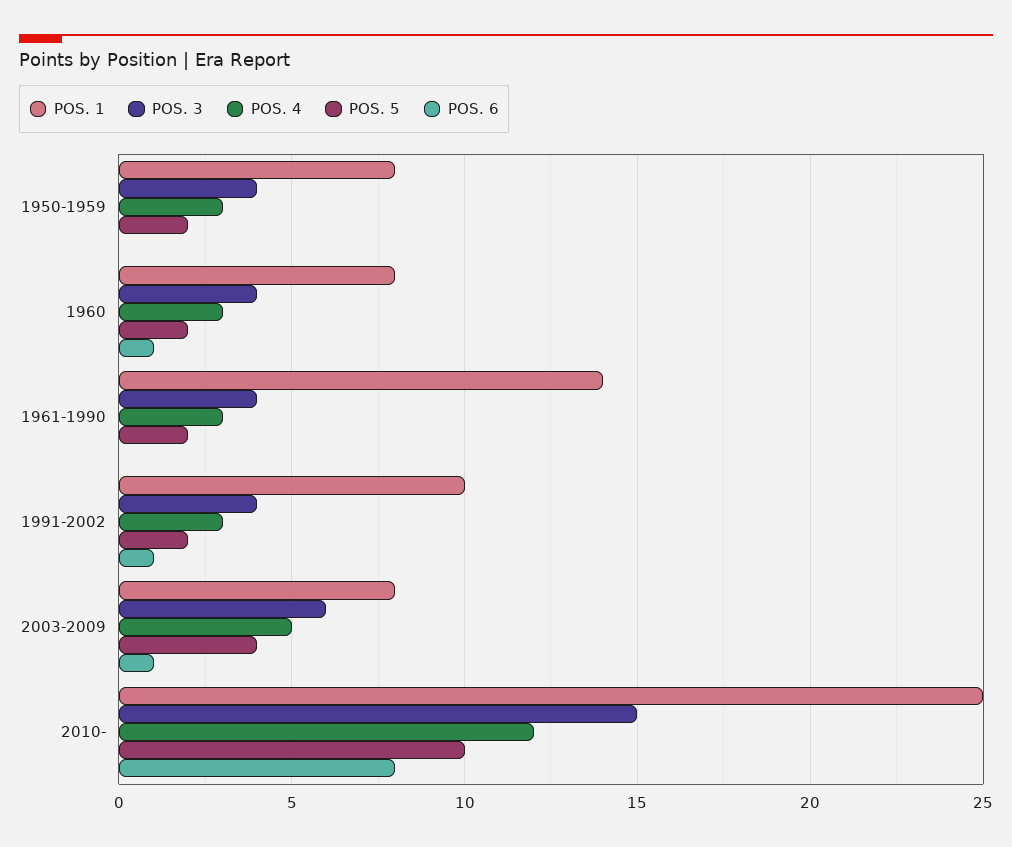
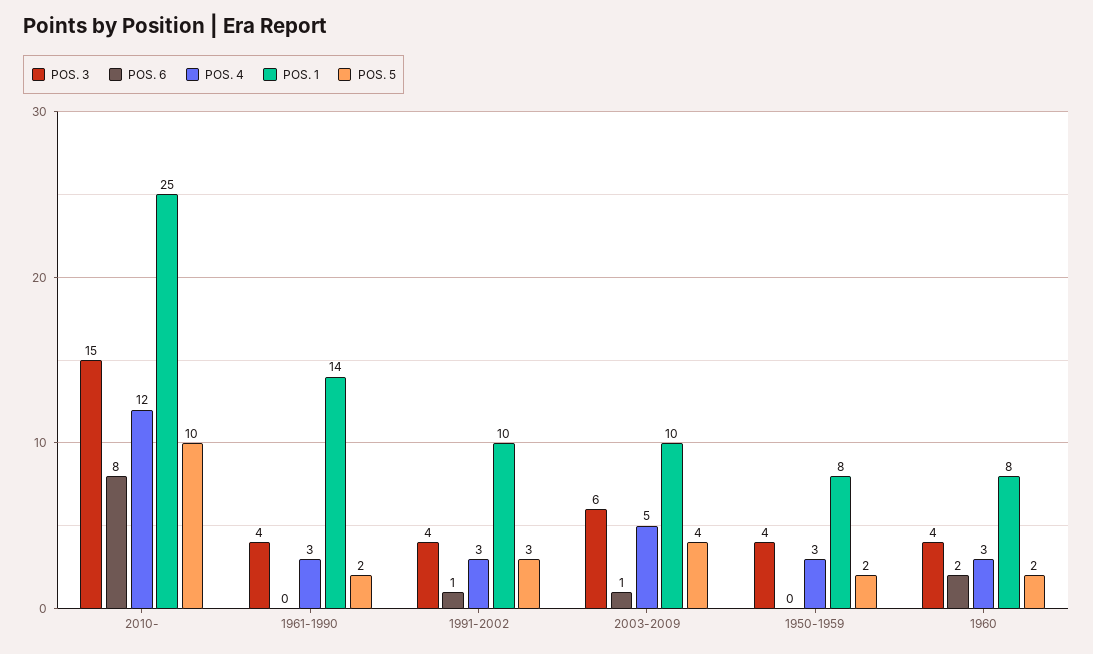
  {
    "POS. 1": {
      "1950-1959": 8,
      "1960": 8,
      "1961-1990": 14,
      "1991-2002": 10,
-     "2003-2009": 8,
+     "2003-2009": 10,
      "2010-": 25
    },
    "POS. 3": {
      "1950-1959": 4,
      "1960": 4,
      "1961-1990": 4,
      "1991-2002": 4,
      "2003-2009": 6,
      "2010-": 15
    },
    "POS. 4": {
      "1950-1959": 3,
      "1960": 3,
      "1961-1990": 3,
      "1991-2002": 3,
      "2003-2009": 5,
      "2010-": 12
    },
    "POS. 5": {
      "1950-1959": 2,
      "1960": 2,
      "1961-1990": 2,
-     "1991-2002": 2,
+     "1991-2002": 3,
      "2003-2009": 4,
      "2010-": 10
    },
    "POS. 6": {
      "1950-1959": 0,
-     "1960": 1,
+     "1960": 2,
      "1961-1990": 0,
      "1991-2002": 1,
      "2003-2009": 1,
      "2010-": 8
    }
  }

